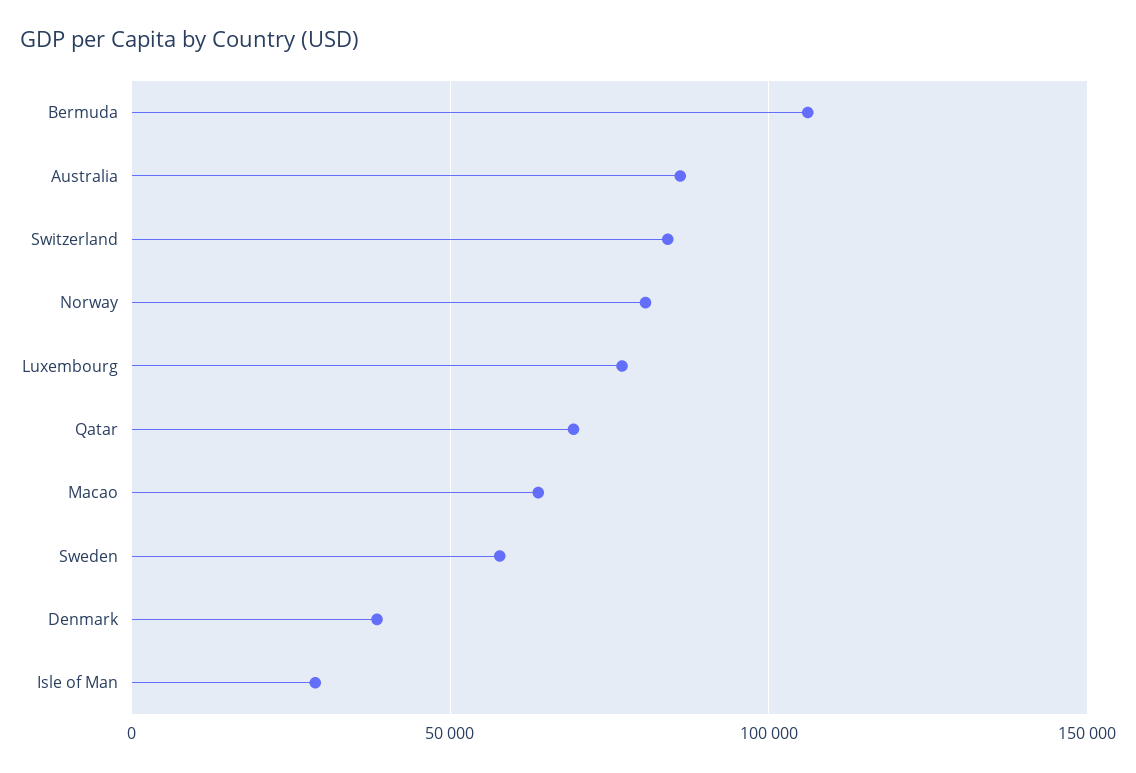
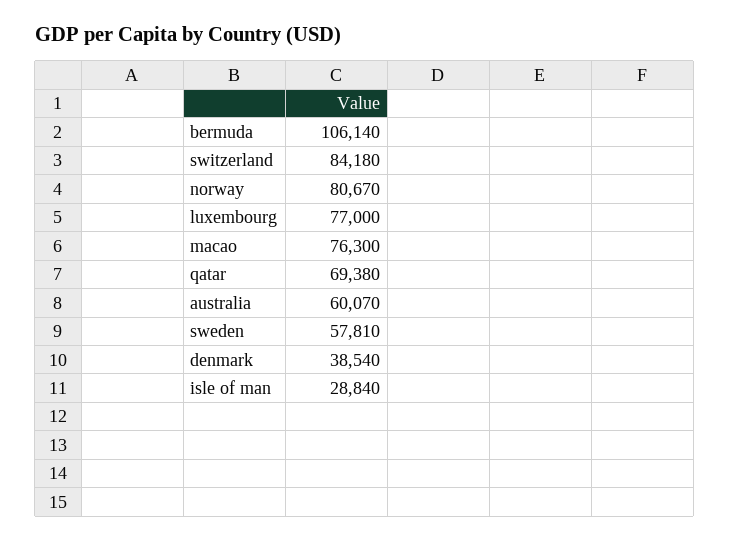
  {
    "Bermuda": 106140,
-   "Australia": 85000,
+   "Australia": 60070,
    "Switzerland": 84180,
    "Norway": 80670,
    "Luxembourg": 77000,
    "Qatar": 69380,
-   "Macao": 65000,
+   "Macao": 76300,
    "Sweden": 57810,
    "Denmark": 38540,
    "Isle of Man": 28840
  }

